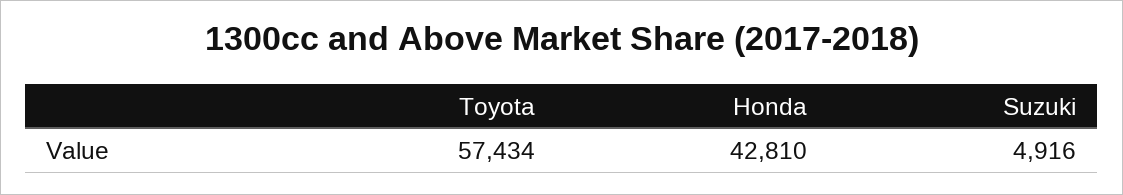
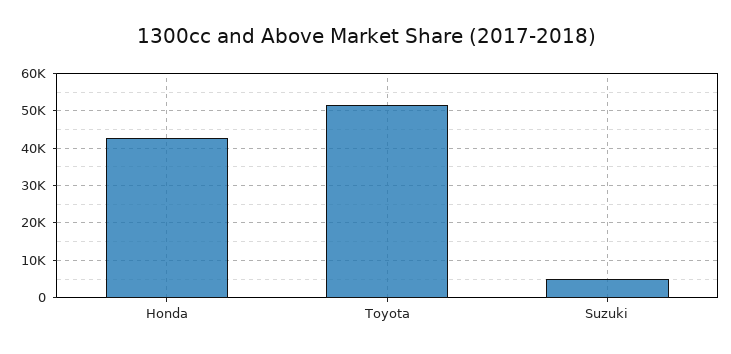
  {
-   "Toyota": 57434,
+   "Toyota": 52000,
    "Honda": 42810,
    "Suzuki": 4916
  }

